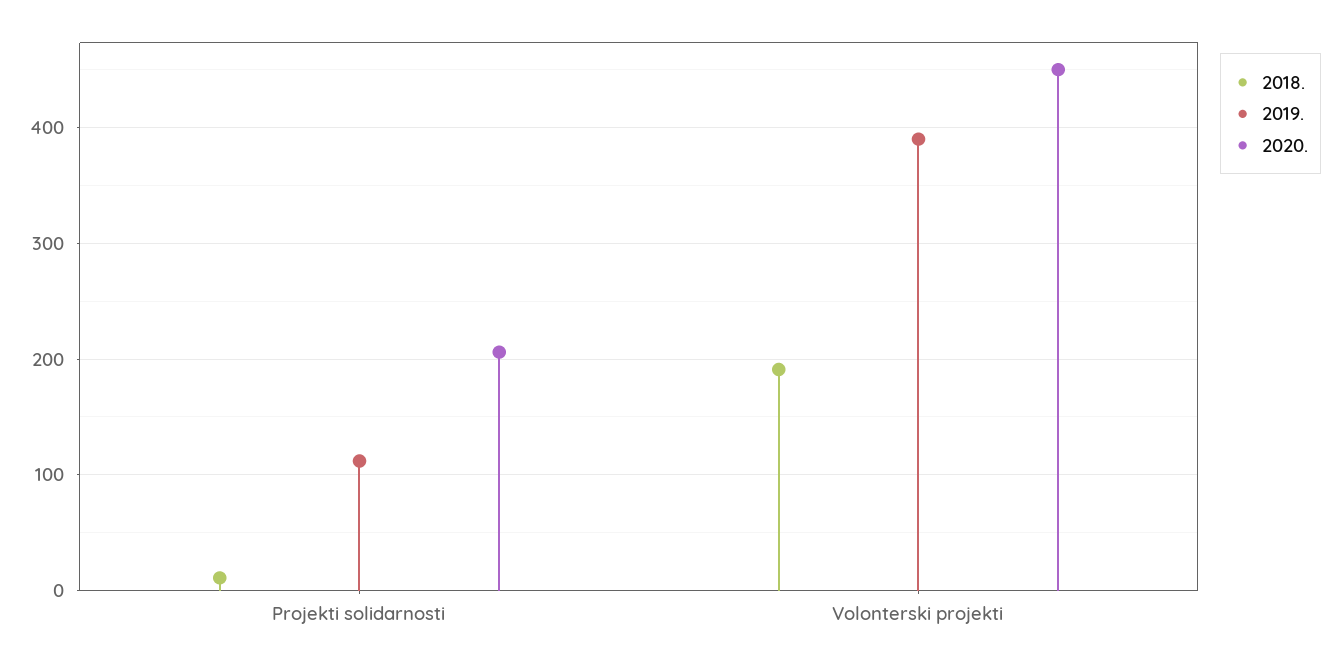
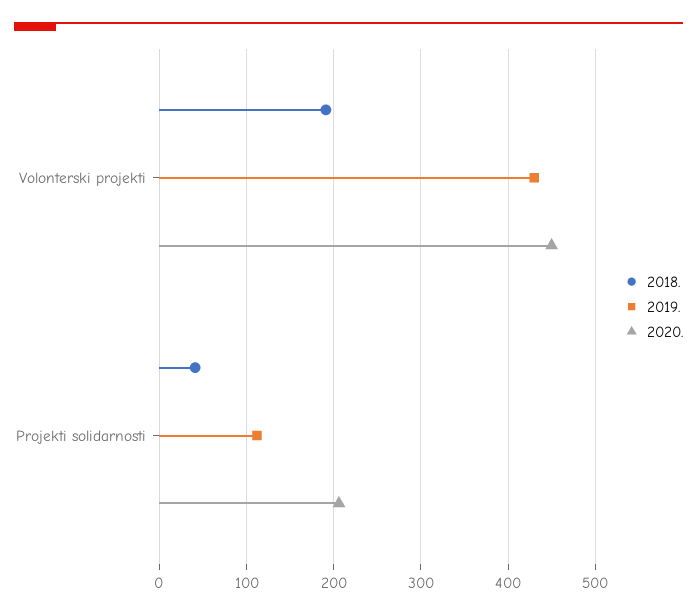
  {
    "2018.": {
-     "Projekti solidarnosti": 10,
+     "Projekti solidarnosti": 40,
      "Volonterski projekti": 190
    },
    "2019.": {
      "Projekti solidarnosti": 110,
-     "Volonterski projekti": 390
+     "Volonterski projekti": 430
    },
    "2020.": {
      "Projekti solidarnosti": 210,
      "Volonterski projekti": 450
    }
  }

